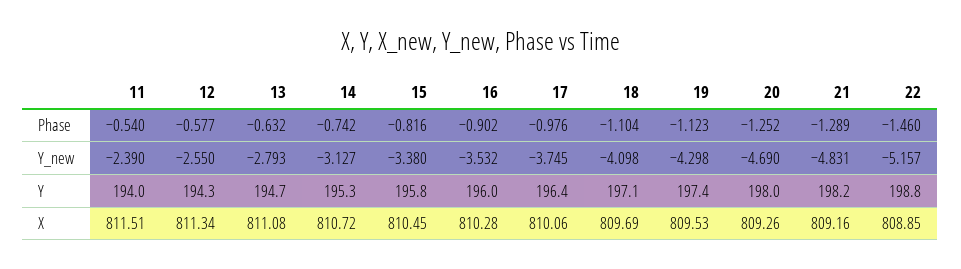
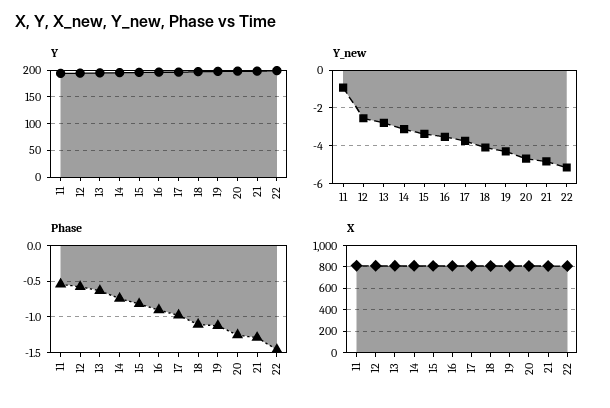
  {
    "Phase": {
      "11": -0.54,
      "12": -0.577,
      "13": -0.632,
      "14": -0.742,
      "15": -0.816,
      "16": -0.902,
      "17": -0.976,
      "18": -1.104,
      "19": -1.123,
      "20": -1.252,
      "21": -1.289,
      "22": -1.46
    },
    "Y_new": {
-     "11": -2.39,
+     "11": -1,
      "12": -2.55,
      "13": -2.793,
      "14": -3.127,
      "15": -3.38,
      "16": -3.532,
      "17": -3.745,
      "18": -4.098,
      "19": -4.298,
      "20": -4.69,
      "21": -4.831,
      "22": -5.157
    },
    "Y": {
      "11": 194,
      "12": 194.3,
      "13": 194.7,
      "14": 195.3,
      "15": 195.8,
      "16": 196,
      "17": 196.4,
      "18": 197.1,
      "19": 197.4,
      "20": 198,
      "21": 198.2,
      "22": 198.8
    },
    "X": {
      "11": 811.51,
      "12": 811.34,
      "13": 811.08,
      "14": 810.72,
      "15": 810.45,
      "16": 810.28,
      "17": 810.06,
      "18": 809.69,
      "19": 809.53,
      "20": 809.26,
      "21": 809.16,
      "22": 808.85
    }
  }

